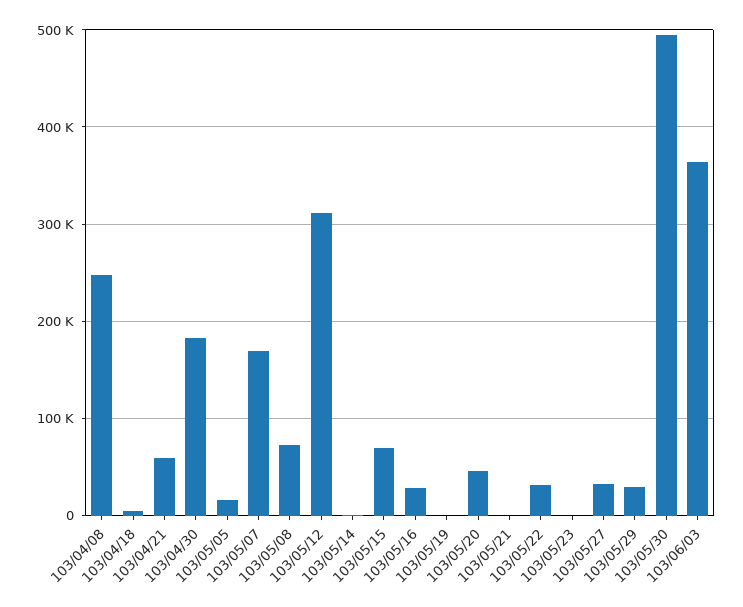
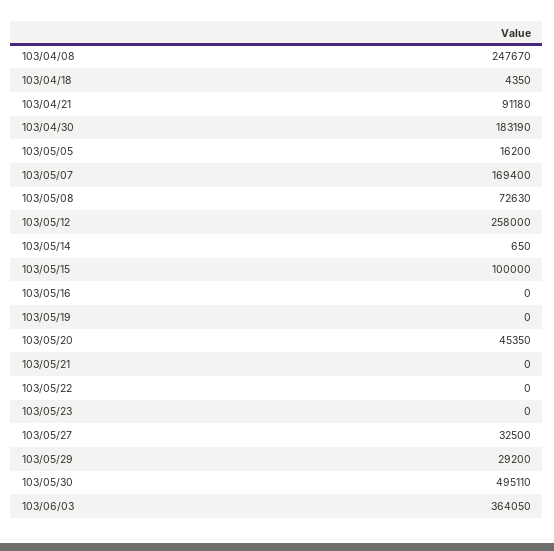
  {
    "103/04/08": 247670,
    "103/04/18": 4350,
-   "103/04/21": 60000,
+   "103/04/21": 91180,
    "103/04/30": 183190,
    "103/05/05": 16200,
    "103/05/07": 169400,
    "103/05/08": 72630,
-   "103/05/12": 310000,
+   "103/05/12": 258000,
    "103/05/14": 650,
-   "103/05/15": 70000,
+   "103/05/15": 100000,
-   "103/05/16": 30000,
+   "103/05/16": 0,
    "103/05/19": 0,
    "103/05/20": 45350,
    "103/05/21": 0,
-   "103/05/22": 30000,
+   "103/05/22": 0,
    "103/05/23": 0,
    "103/05/27": 32500,
    "103/05/29": 29200,
    "103/05/30": 495110,
    "103/06/03": 364050
  }

